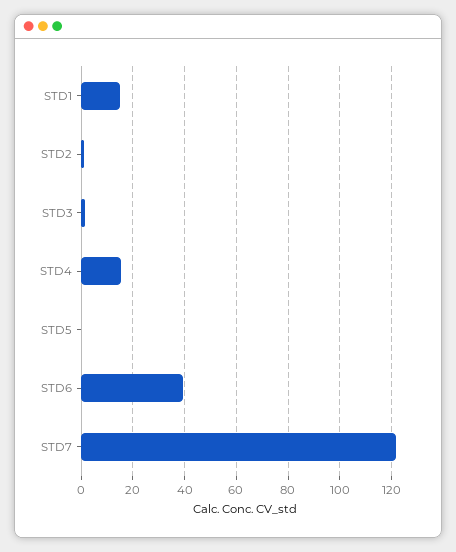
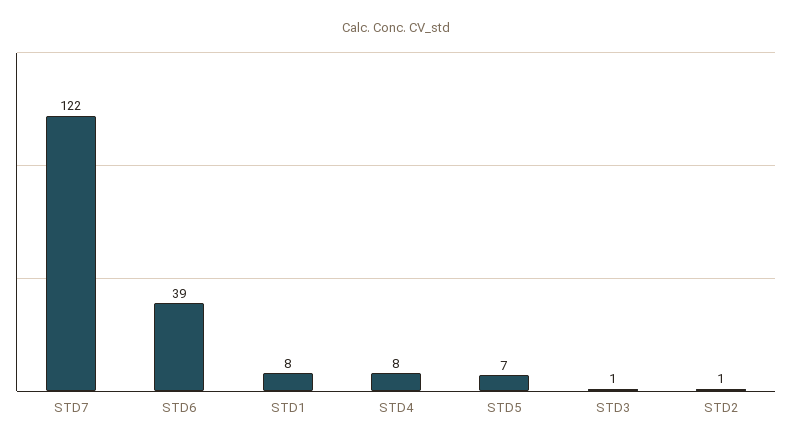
  {
-   "STD1": 15,
+   "STD1": 8,
    "STD2": 1,
    "STD3": 1,
-   "STD4": 15,
+   "STD4": 8,
-   "STD5": 0,
+   "STD5": 7,
    "STD6": 39,
    "STD7": 122
  }

